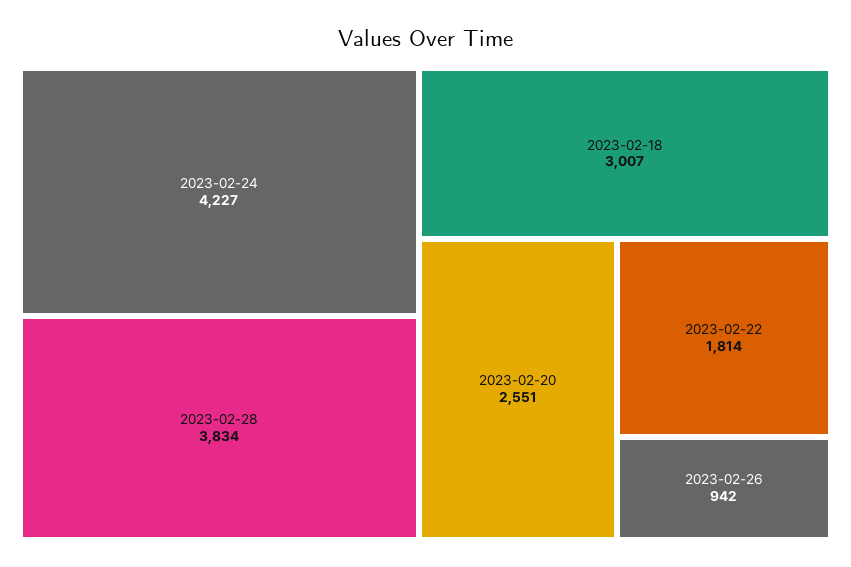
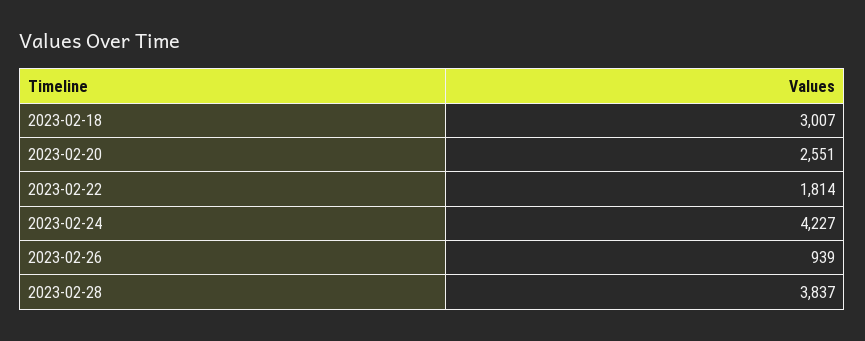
  {
    "2023-02-24": 4227,
-   "2023-02-28": 3834,
+   "2023-02-28": 3837,
    "2023-02-18": 3007,
    "2023-02-20": 2551,
    "2023-02-22": 1814,
-   "2023-02-26": 942
+   "2023-02-26": 939
  }

